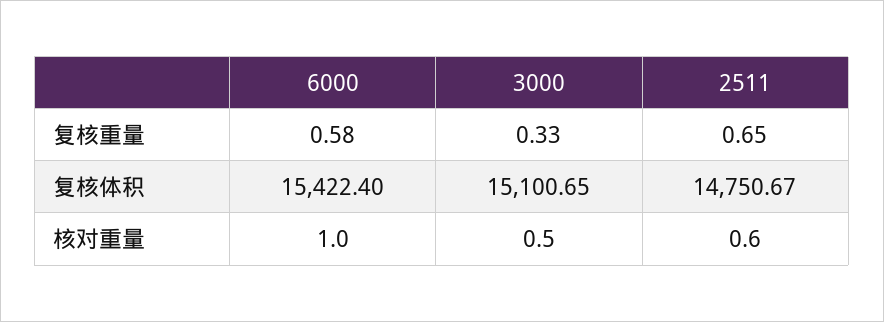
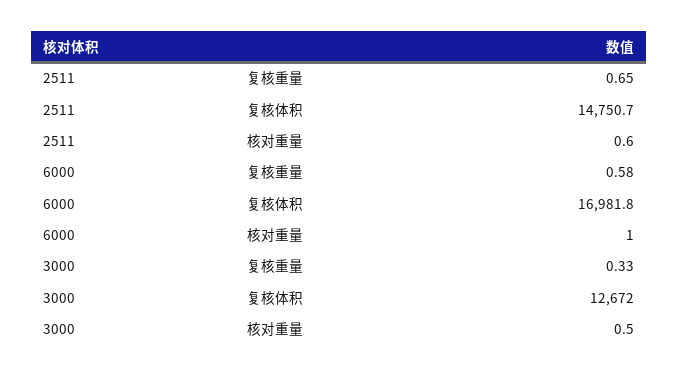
  {
    "6000": {
      "复核重量": 0.58,
-     "复核体积": 15422.4,
+     "复核体积": 16981.8,
      "核对重量": 1
    },
    "3000": {
      "复核重量": 0.33,
-     "复核体积": 15100.65,
+     "复核体积": 12672,
      "核对重量": 0.5
    },
    "2511": {
      "复核重量": 0.65,
      "复核体积": 14750.67,
      "核对重量": 0.6
    }
  }

